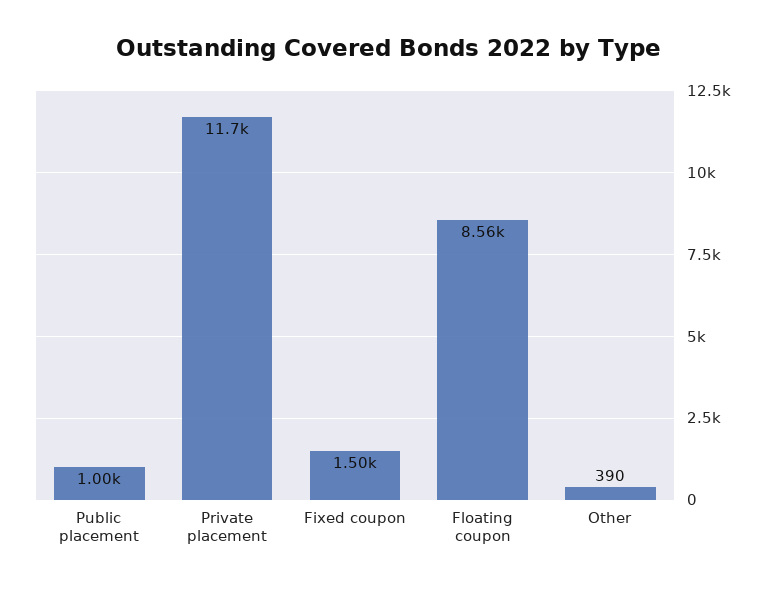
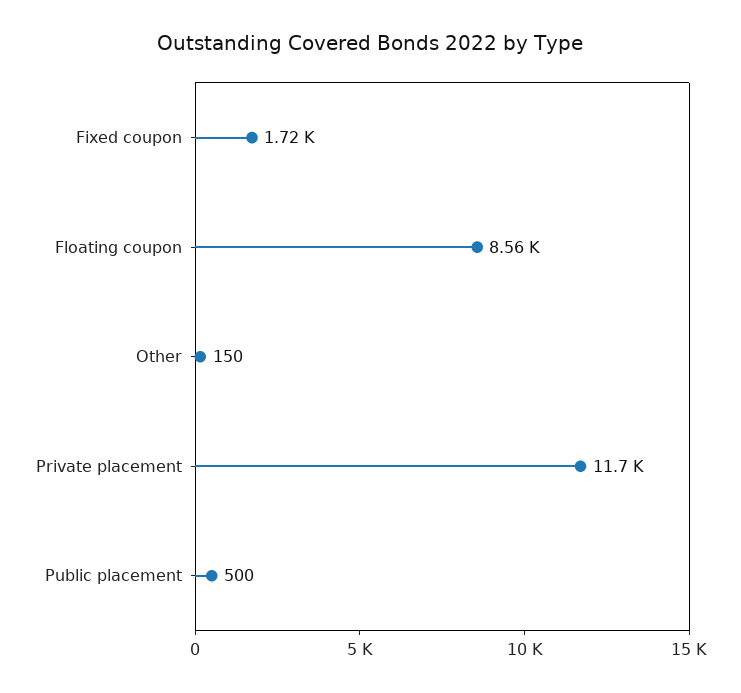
  {
-   "Public placement": 1000,
+   "Public placement": 500,
    "Private placement": 11700,
-   "Fixed coupon": 1500,
+   "Fixed coupon": 1720,
    "Floating coupon": 8560,
-   "Other": 390
+   "Other": 150
  }

